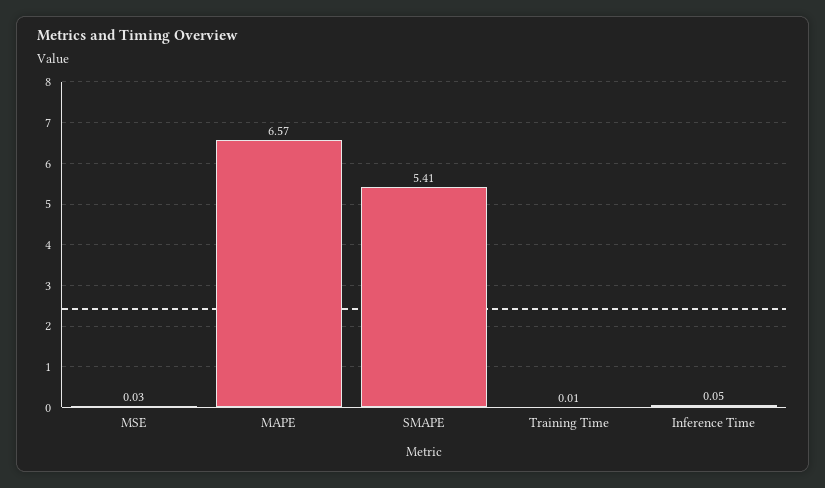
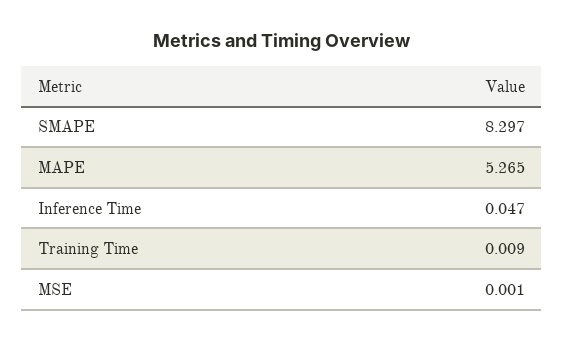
  {
-   "MSE": 0.03,
+   "MSE": 0.001,
-   "MAPE": 6.57,
+   "MAPE": 5.265,
-   "SMAPE": 5.41,
+   "SMAPE": 8.297,
    "Training Time": 0.009,
    "Inference Time": 0.047
  }

